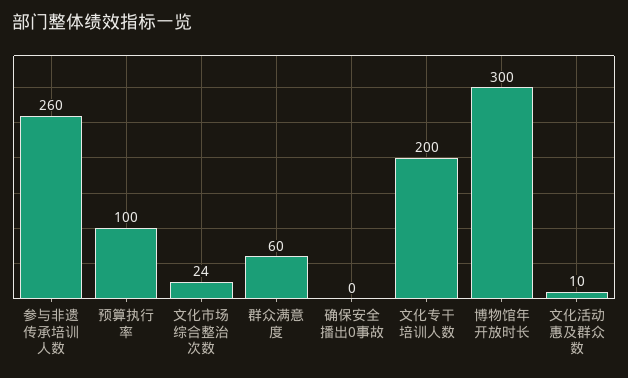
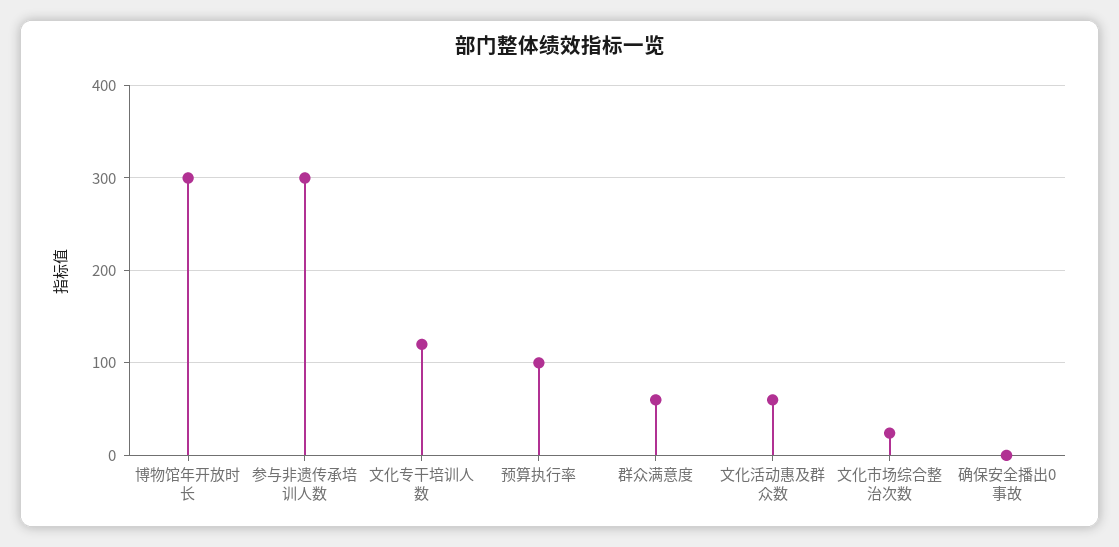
  {
-   "参与非遗传承培训人数": 260,
+   "参与非遗传承培训人数": 300,
    "预算执行率": 100,
    "文化市场综合整治次数": 24,
    "群众满意度": 60,
    "确保安全播出0事故": 0,
-   "文化专干培训人数": 200,
+   "文化专干培训人数": 120,
    "博物馆年开放时长": 300,
-   "文化活动惠及群众数": 10
+   "文化活动惠及群众数": 60
  }

